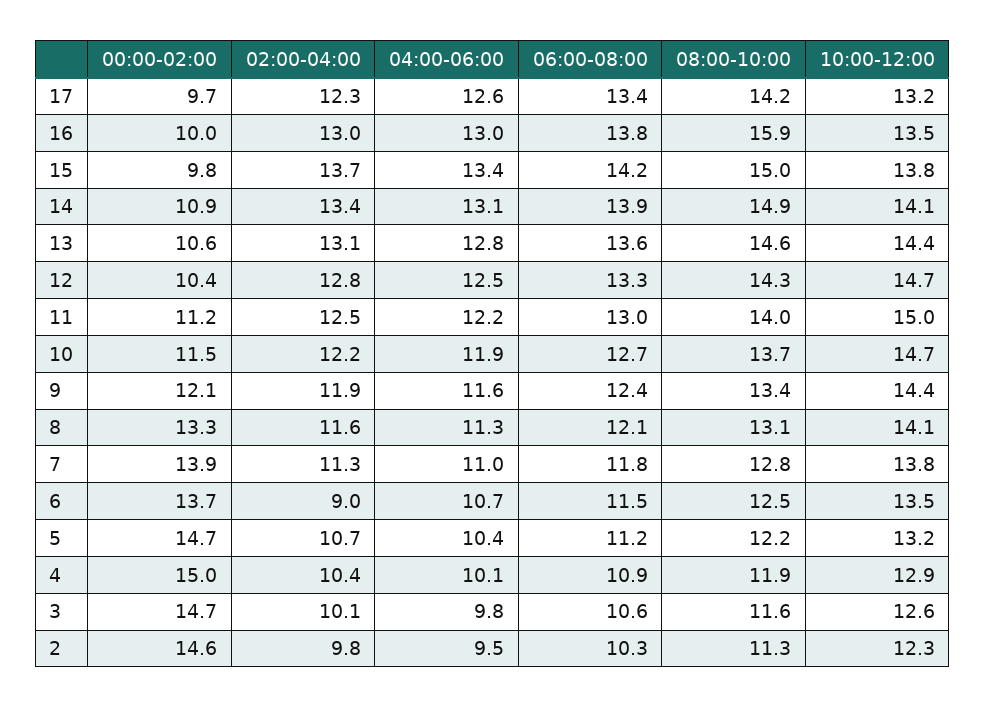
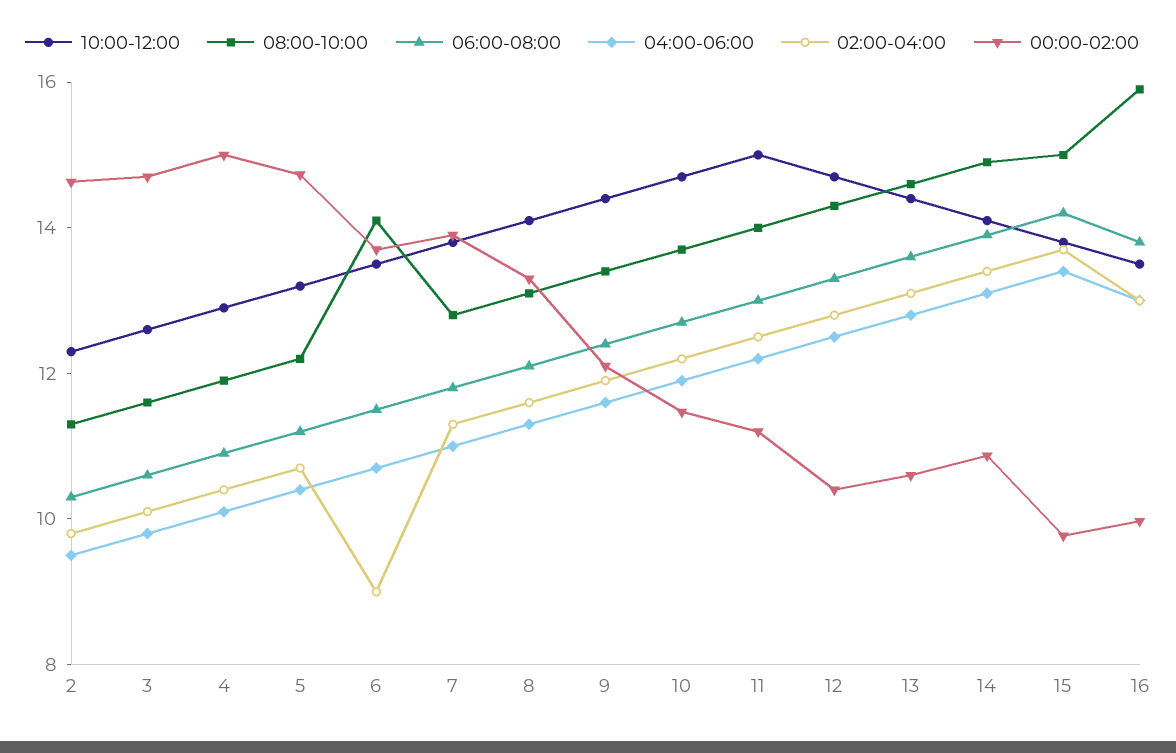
  {
    "00:00-02:00": {
-     "17": 9.7,
      "16": 10,
      "15": 9.8,
      "14": 10.9,
      "13": 10.6,
      "12": 10.4,
      "11": 11.2,
      "10": 11.5,
      "9": 12.1,
      "8": 13.3,
      "7": 13.9,
      "6": 13.7,
      "5": 14.7,
      "4": 15,
      "3": 14.7,
      "2": 14.6
    },
    "02:00-04:00": {
-     "17": 12.3,
      "16": 13,
      "15": 13.7,
      "14": 13.4,
      "13": 13.1,
      "12": 12.8,
      "11": 12.5,
      "10": 12.2,
      "9": 11.9,
      "8": 11.6,
      "7": 11.3,
      "6": 9,
      "5": 10.7,
      "4": 10.4,
      "3": 10.1,
      "2": 9.8
    },
    "04:00-06:00": {
-     "17": 12.6,
      "16": 13,
      "15": 13.4,
      "14": 13.1,
      "13": 12.8,
      "12": 12.5,
      "11": 12.2,
      "10": 11.9,
      "9": 11.6,
      "8": 11.3,
      "7": 11,
      "6": 10.7,
      "5": 10.4,
      "4": 10.1,
      "3": 9.8,
      "2": 9.5
    },
    "06:00-08:00": {
-     "17": 13.4,
      "16": 13.8,
      "15": 14.2,
      "14": 13.9,
      "13": 13.6,
      "12": 13.3,
      "11": 13,
      "10": 12.7,
      "9": 12.4,
      "8": 12.1,
      "7": 11.8,
      "6": 11.5,
      "5": 11.2,
      "4": 10.9,
      "3": 10.6,
      "2": 10.3
    },
    "08:00-10:00": {
-     "17": 14.2,
      "16": 15.9,
      "15": 15,
      "14": 14.9,
      "13": 14.6,
      "12": 14.3,
      "11": 14,
      "10": 13.7,
      "9": 13.4,
      "8": 13.1,
      "7": 12.8,
-     "6": 12.5,
+     "6": 14,
      "5": 12.2,
      "4": 11.9,
      "3": 11.6,
      "2": 11.3
    },
    "10:00-12:00": {
-     "17": 13.2,
      "16": 13.5,
      "15": 13.8,
      "14": 14.1,
      "13": 14.4,
      "12": 14.7,
      "11": 15,
      "10": 14.7,
      "9": 14.4,
      "8": 14.1,
      "7": 13.8,
      "6": 13.5,
      "5": 13.2,
      "4": 12.9,
      "3": 12.6,
      "2": 12.3
    }
  }

